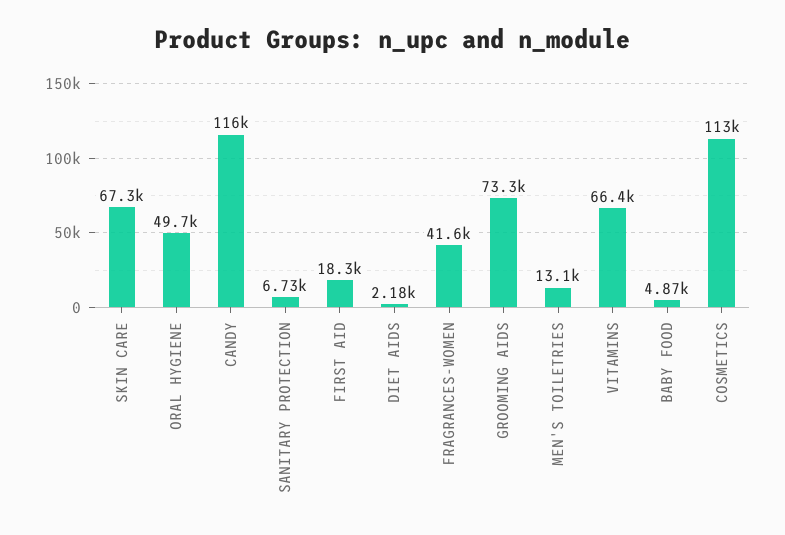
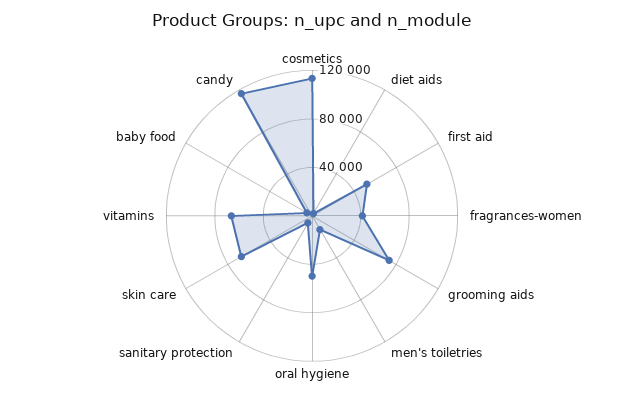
  {
    "SKIN CARE": 67300,
    "ORAL HYGIENE": 49700,
    "CANDY": 116000,
    "SANITARY PROTECTION": 6730,
-   "FIRST AID": 18300,
+   "FIRST AID": 50000,
    "DIET AIDS": 2180,
    "FRAGRANCES-WOMEN": 41600,
    "GROOMING AIDS": 73300,
    "MEN'S TOILETRIES": 13100,
    "VITAMINS": 66400,
    "BABY FOOD": 4870,
    "COSMETICS": 113000
  }

